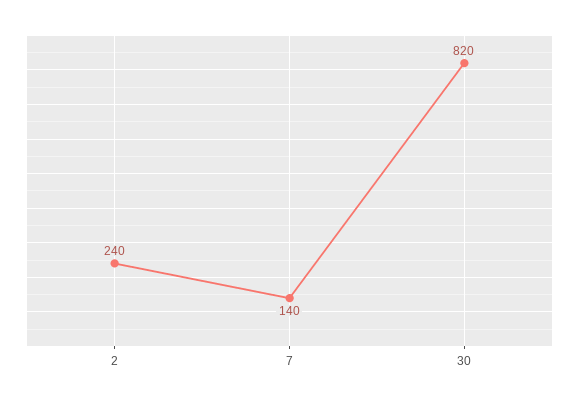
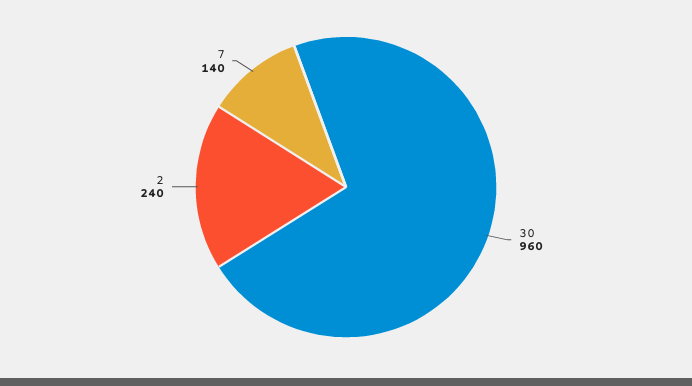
  {
    "2": 240,
    "7": 140,
-   "30": 820
+   "30": 960
  }

